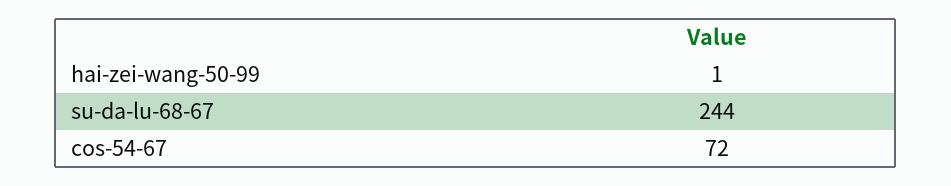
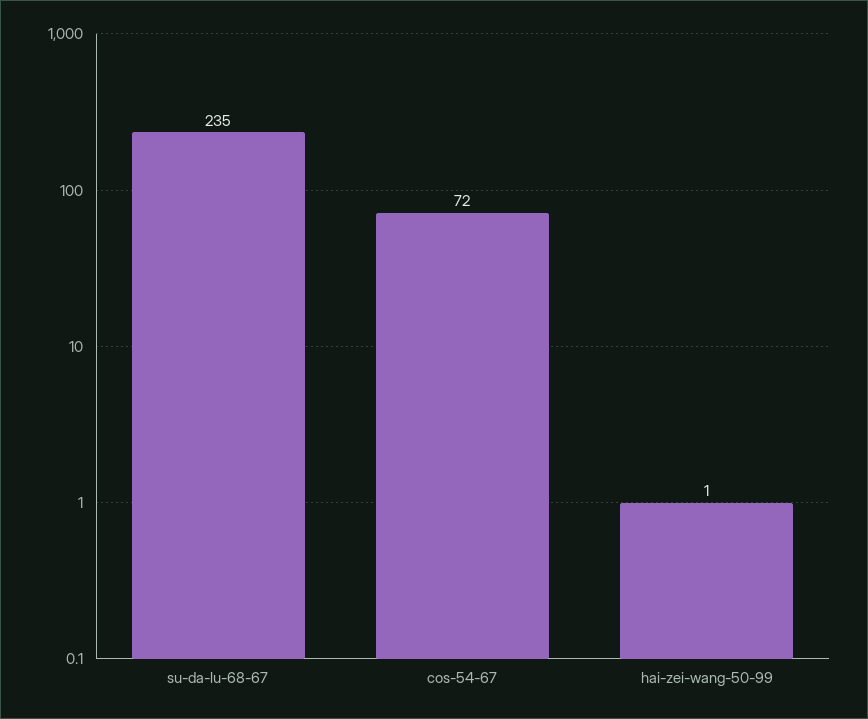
  {
    "hai-zei-wang-50-99": 1,
-   "su-da-lu-68-67": 244,
+   "su-da-lu-68-67": 235,
    "cos-54-67": 72
  }

